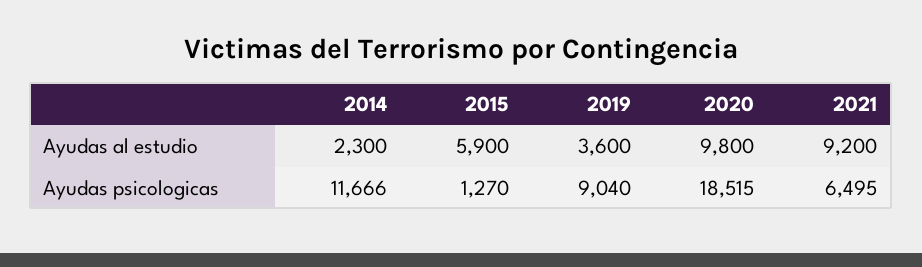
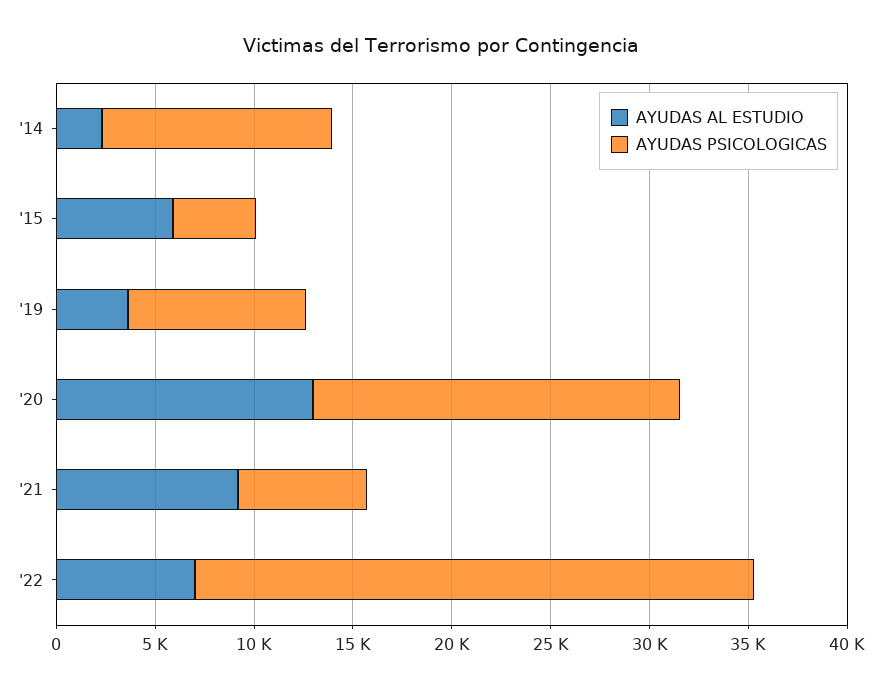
  {
    "Ayudas al estudio": {
      "2014": 2300,
      "2015": 5900,
      "2019": 3600,
-     "2020": 9800,
+     "2020": 13000,
-     "2021": 9200
+     "2021": 9200,
+     "'22": 7000
    },
    "Ayudas psicologicas": {
      "2014": 11666,
-     "2015": 1270,
+     "2015": 4000,
      "2019": 9040,
      "2020": 18515,
-     "2021": 6495
+     "2021": 6495,
+     "'22": 28000
    }
  }

